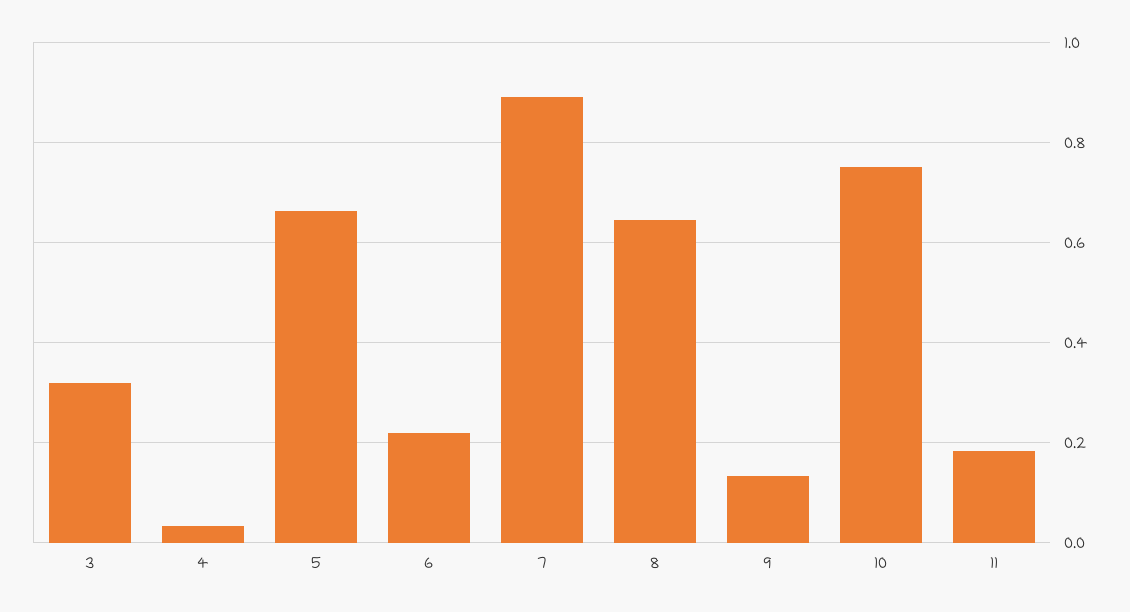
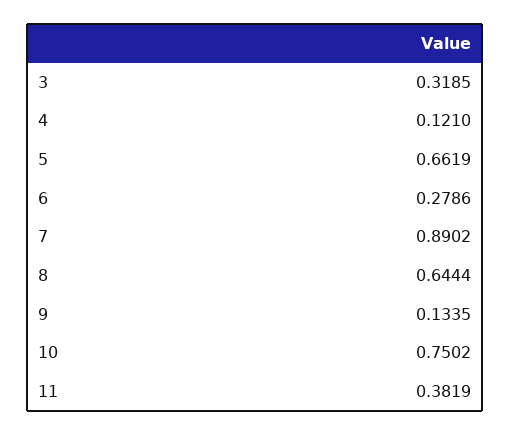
  {
    "3": 0.3185,
-   "4": 0.04,
+   "4": 0.121,
    "5": 0.6619,
-   "6": 0.22,
+   "6": 0.2786,
    "7": 0.8902,
    "8": 0.6444,
    "9": 0.1335,
    "10": 0.7502,
-   "11": 0.18
+   "11": 0.3819
  }

